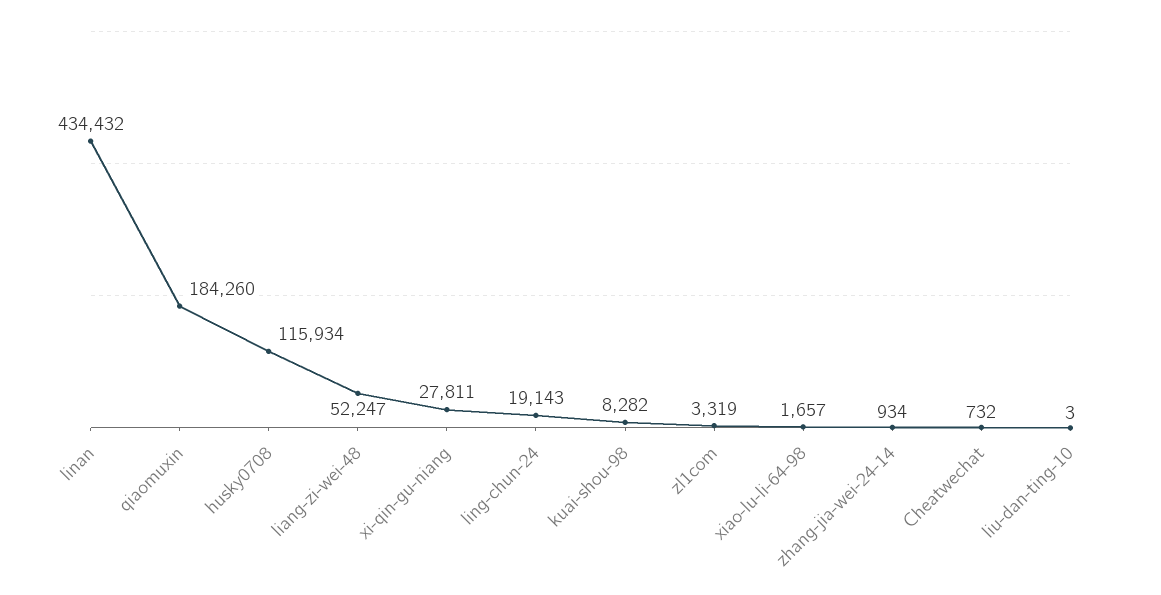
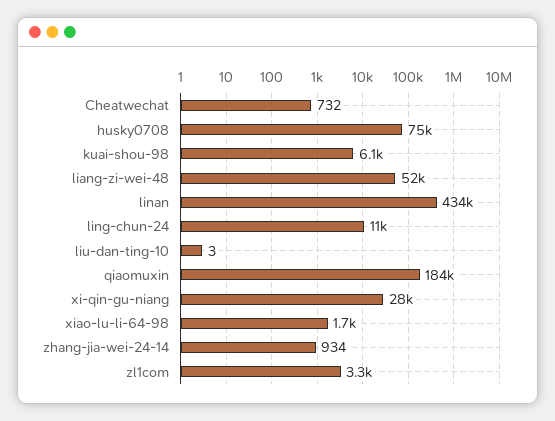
  {
    "linan": 434432,
    "qiaomuxin": 184260,
-   "husky0708": 115934,
+   "husky0708": 75000,
    "liang-zi-wei-48": 52247,
    "xi-qin-gu-niang": 27811,
-   "ling-chun-24": 19143,
+   "ling-chun-24": 11000,
-   "kuai-shou-98": 8282,
+   "kuai-shou-98": 6100,
    "zl1com": 3319,
    "xiao-lu-li-64-98": 1657,
    "zhang-jia-wei-24-14": 934,
    "Cheatwechat": 732,
    "liu-dan-ting-10": 3
  }

